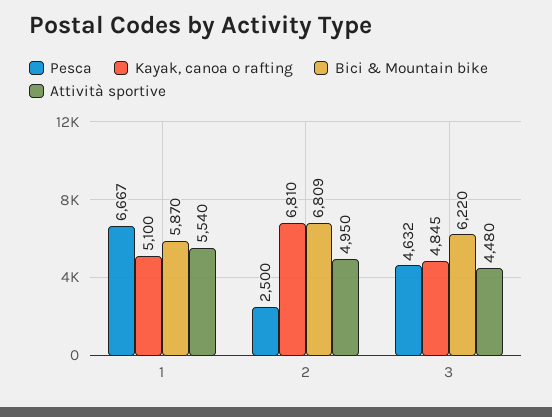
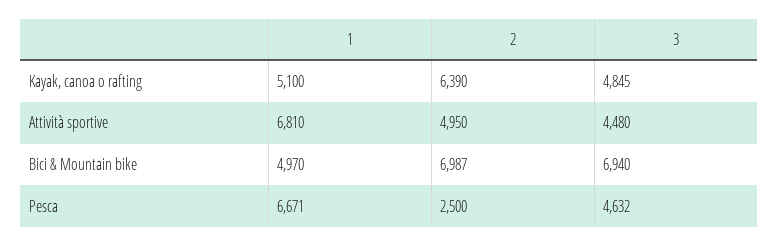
  {
    "Pesca": {
-     "1": 6667,
+     "1": 6671,
      "2": 2500,
      "3": 4632
    },
    "Kayak, canoa o rafting": {
      "1": 5100,
-     "2": 6810,
+     "2": 6390,
      "3": 4845
    },
    "Bici & Mountain bike": {
-     "1": 5870,
+     "1": 4970,
-     "2": 6809,
+     "2": 6987,
-     "3": 6220
+     "3": 6940
    },
    "Attività sportive": {
-     "1": 5540,
+     "1": 6810,
      "2": 4950,
      "3": 4480
    }
  }

